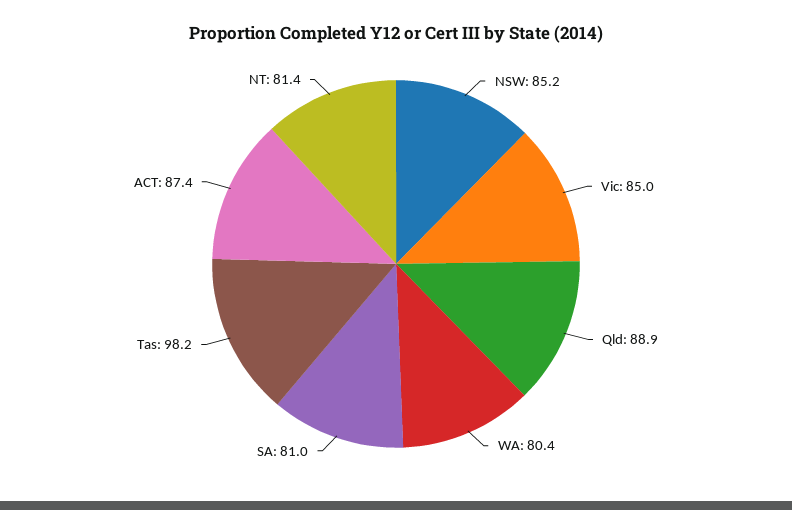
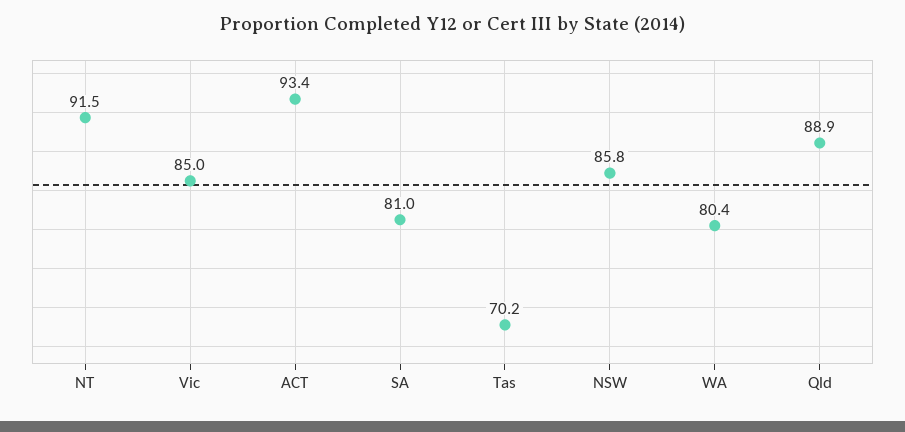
  {
-   "NSW": 85.2,
+   "NSW": 85.8,
    "Vic": 85,
    "Qld": 88.9,
    "WA": 80.4,
    "SA": 81,
-   "Tas": 98.2,
+   "Tas": 70.2,
-   "ACT": 87.4,
+   "ACT": 93.4,
-   "NT": 81.4
+   "NT": 91.5
  }

